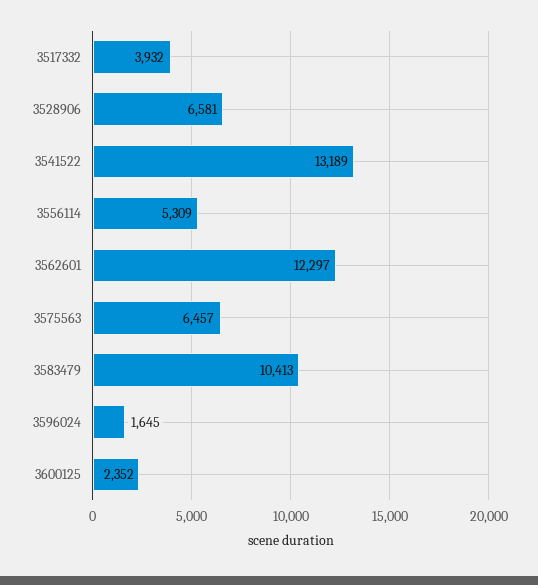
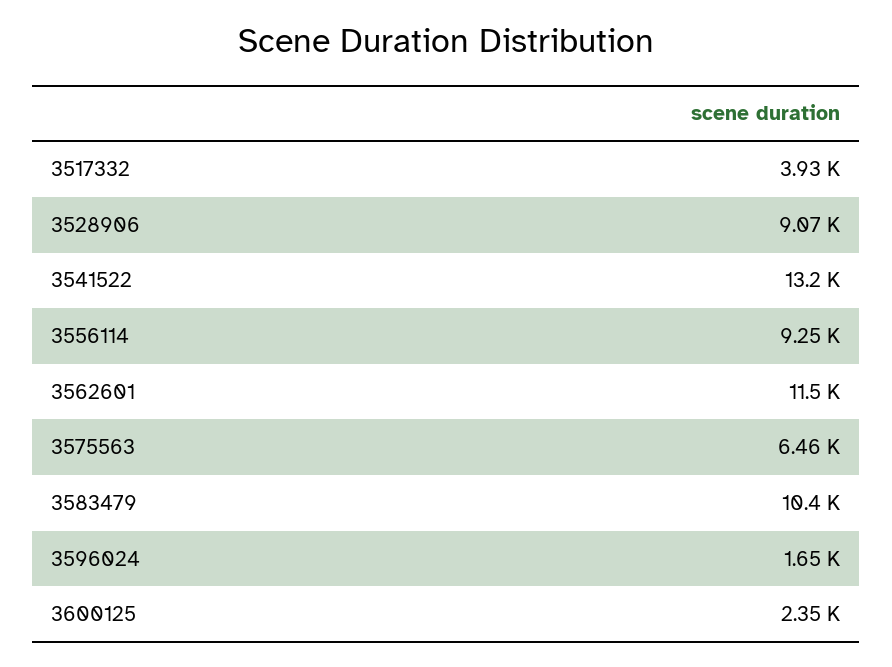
  {
    "3517332": 3932,
-   "3528906": 6581,
+   "3528906": 9070,
    "3541522": 13189,
-   "3556114": 5309,
+   "3556114": 9250,
-   "3562601": 12297,
+   "3562601": 11500,
    "3575563": 6457,
    "3583479": 10413,
    "3596024": 1645,
    "3600125": 2352
  }

